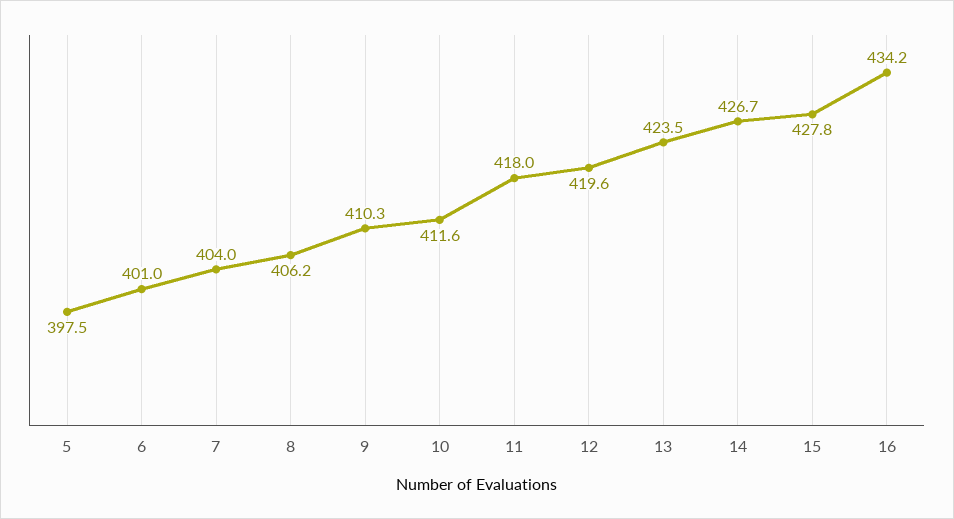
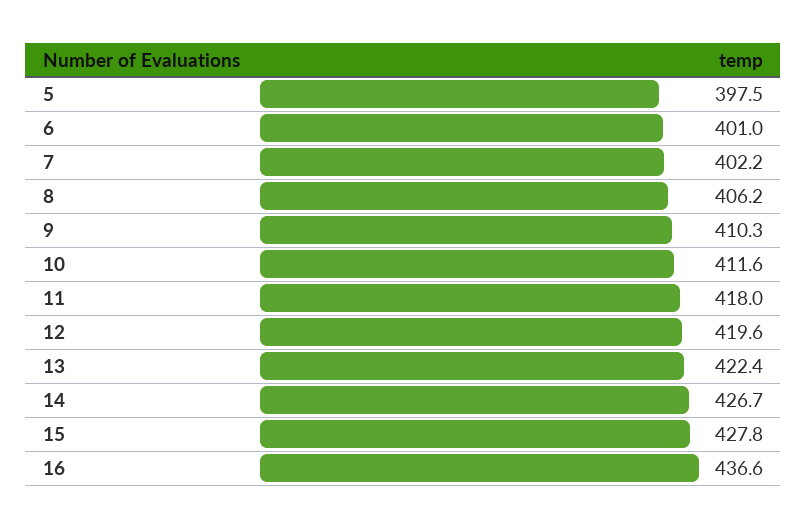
  {
    "5": 397.5,
    "6": 401,
-   "7": 404,
+   "7": 402.2,
    "8": 406.2,
    "9": 410.3,
    "10": 411.6,
    "11": 418,
    "12": 419.6,
-   "13": 423.5,
+   "13": 422.4,
    "14": 426.7,
    "15": 427.8,
-   "16": 434.2
+   "16": 436.6
  }

